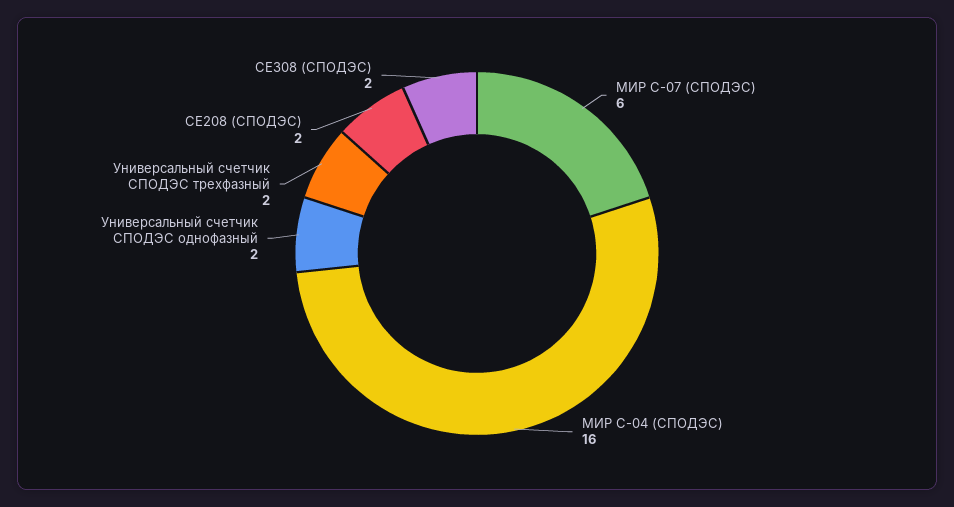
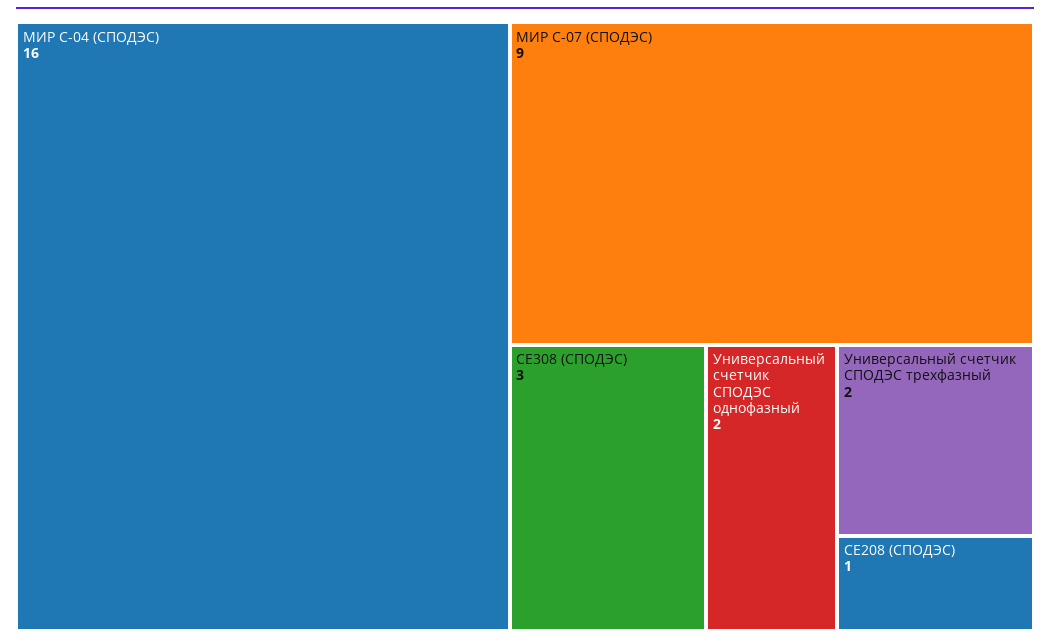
  {
-   "МИР С-07 (СПОДЭС)": 6,
+   "МИР С-07 (СПОДЭС)": 9,
    "МИР С-04 (СПОДЭС)": 16,
    "Универсальный счетчик СПОДЭС однофазный": 2,
    "Универсальный счетчик СПОДЭС трехфазный": 2,
-   "СЕ208 (СПОДЭС)": 2,
+   "СЕ208 (СПОДЭС)": 1,
-   "СЕ308 (СПОДЭС)": 2
+   "СЕ308 (СПОДЭС)": 3
  }

